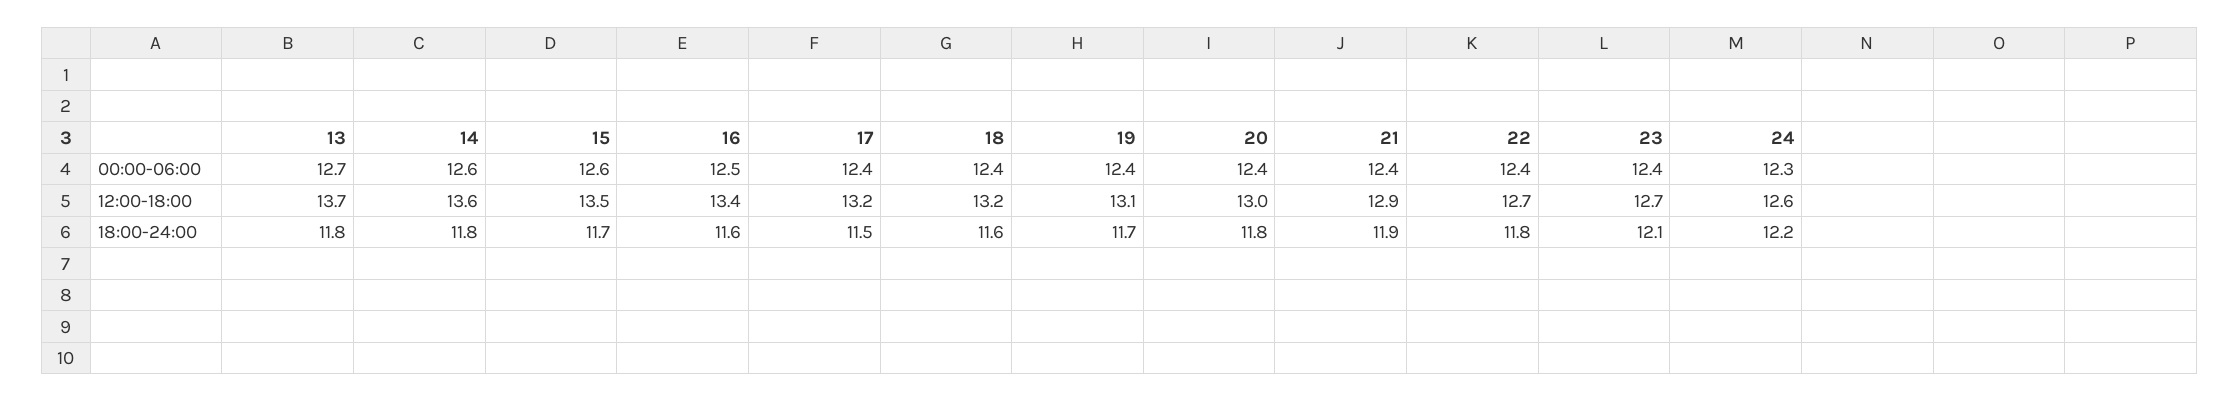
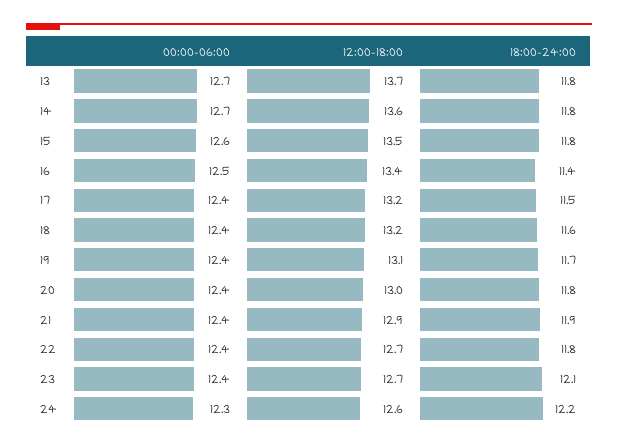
  {
    "13": {
      "00:00-06:00": 12.7,
      "12:00-18:00": 13.7,
      "18:00-24:00": 11.8
    },
    "14": {
-     "00:00-06:00": 12.6,
+     "00:00-06:00": 12.7,
      "12:00-18:00": 13.6,
      "18:00-24:00": 11.8
    },
    "15": {
      "00:00-06:00": 12.6,
      "12:00-18:00": 13.5,
-     "18:00-24:00": 11.7
+     "18:00-24:00": 11.8
    },
    "16": {
      "00:00-06:00": 12.5,
      "12:00-18:00": 13.4,
-     "18:00-24:00": 11.6
+     "18:00-24:00": 11.4
    },
    "17": {
      "00:00-06:00": 12.4,
      "12:00-18:00": 13.2,
      "18:00-24:00": 11.5
    },
    "18": {
      "00:00-06:00": 12.4,
      "12:00-18:00": 13.2,
      "18:00-24:00": 11.6
    },
    "19": {
      "00:00-06:00": 12.4,
      "12:00-18:00": 13.1,
      "18:00-24:00": 11.7
    },
    "20": {
      "00:00-06:00": 12.4,
      "12:00-18:00": 13,
      "18:00-24:00": 11.8
    },
    "21": {
      "00:00-06:00": 12.4,
      "12:00-18:00": 12.9,
      "18:00-24:00": 11.9
    },
    "22": {
      "00:00-06:00": 12.4,
      "12:00-18:00": 12.7,
      "18:00-24:00": 11.8
    },
    "23": {
      "00:00-06:00": 12.4,
      "12:00-18:00": 12.7,
      "18:00-24:00": 12.1
    },
    "24": {
      "00:00-06:00": 12.3,
      "12:00-18:00": 12.6,
      "18:00-24:00": 12.2
    }
  }

